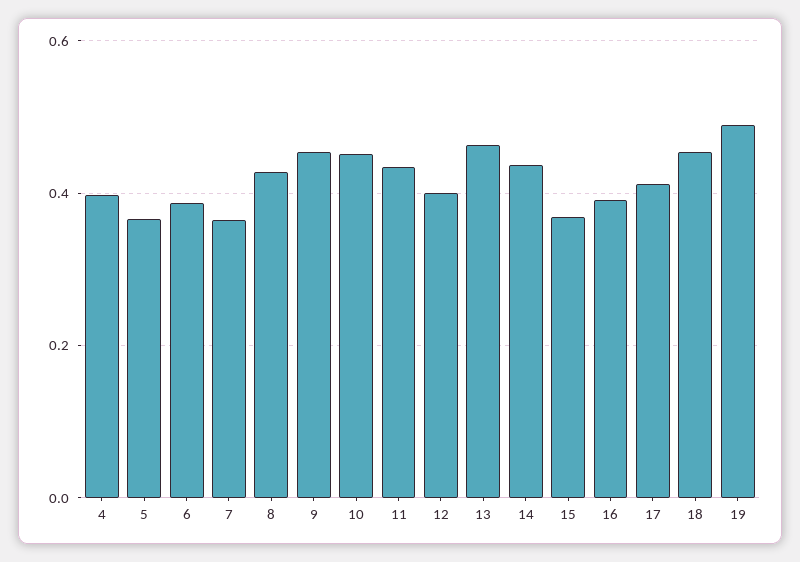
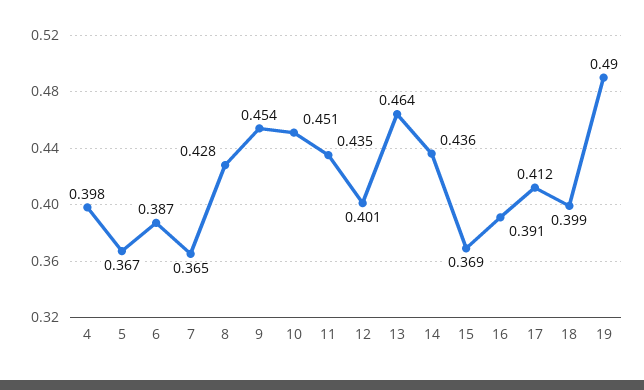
  {
    "4": 0.398,
    "5": 0.367,
    "6": 0.387,
    "7": 0.365,
    "8": 0.428,
    "9": 0.454,
    "10": 0.451,
    "11": 0.435,
    "12": 0.401,
    "13": 0.464,
    "14": 0.436,
    "15": 0.369,
    "16": 0.391,
    "17": 0.412,
-   "18": 0.46,
+   "18": 0.399,
    "19": 0.49
  }

